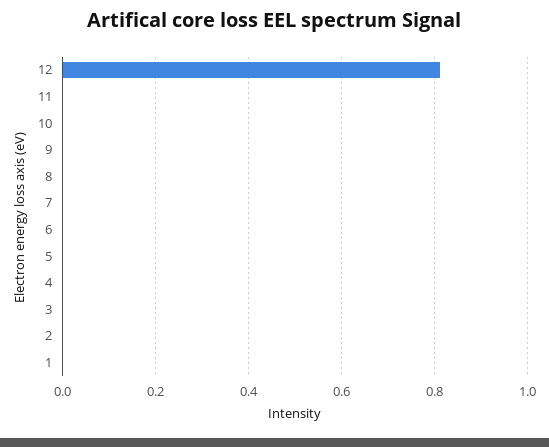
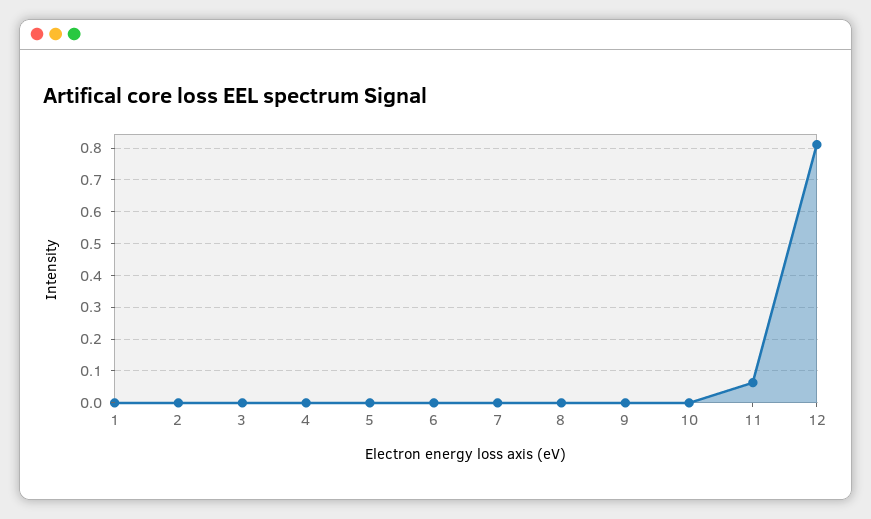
  {
    "12": 0.82,
-   "11": 0,
+   "11": 0.06,
    "10": 0,
    "9": 0,
    "8": 0,
    "7": 0,
    "6": 0,
    "5": 0,
    "4": 0,
    "3": 0,
    "2": 0,
    "1": 0
  }

